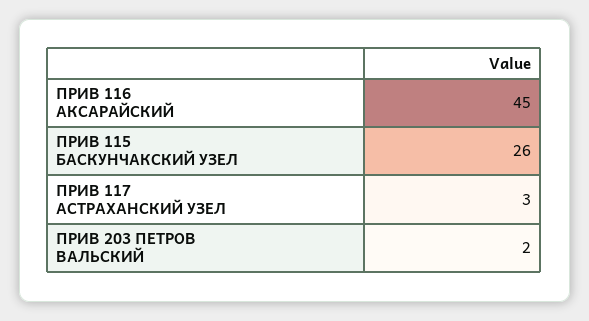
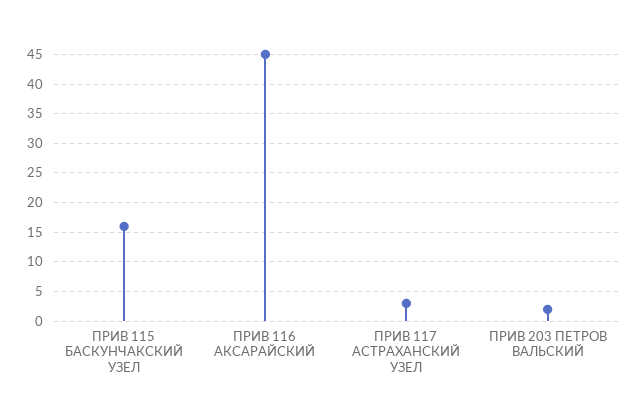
  {
    "ПРИВ 116 АКСАРАЙСКИЙ": 45,
-   "ПРИВ 115 БАСКУНЧАКСКИЙ УЗЕЛ": 26,
+   "ПРИВ 115 БАСКУНЧАКСКИЙ УЗЕЛ": 15,
    "ПРИВ 117 АСТРАХАНСКИЙ УЗЕЛ": 3,
    "ПРИВ 203 ПЕТРОВ ВАЛЬСКИЙ": 2
  }

